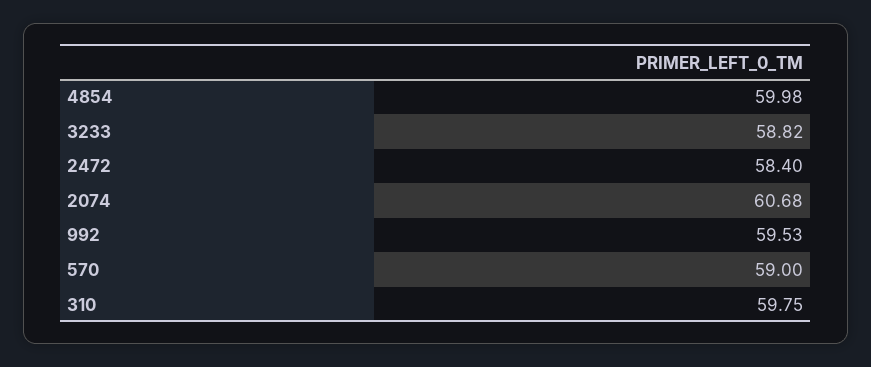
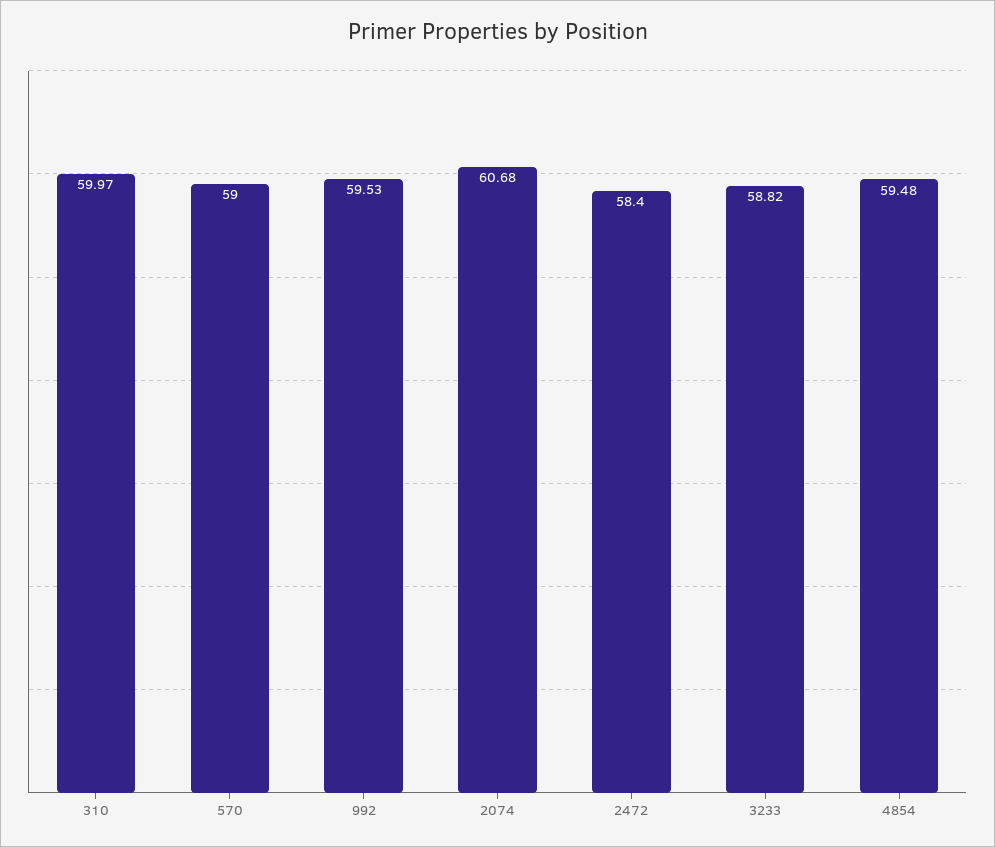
  {
-   "4854": 59.98,
+   "4854": 59.48,
    "3233": 58.82,
    "2472": 58.4,
    "2074": 60.68,
    "992": 59.53,
    "570": 59,
-   "310": 59.75
+   "310": 59.97
  }

